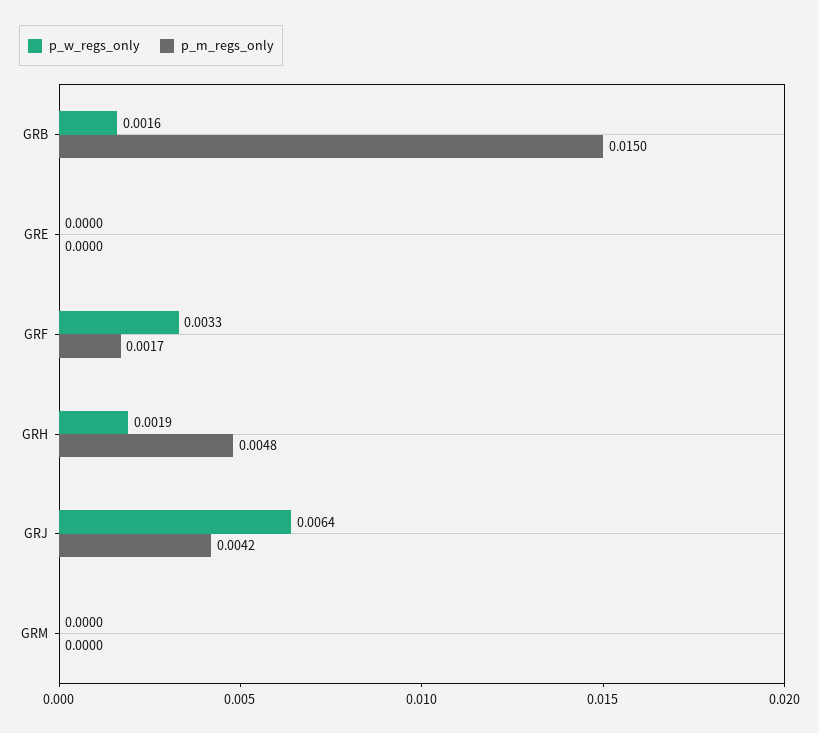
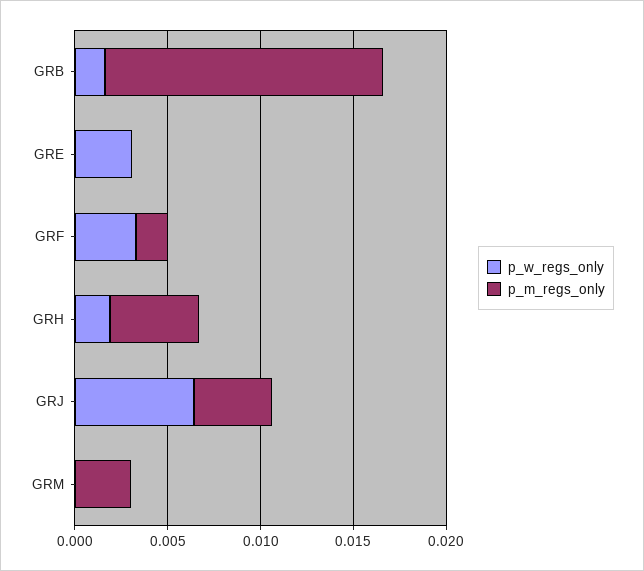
  {
    "p_w_regs_only": {
      "GRB": 0.0016,
-     "GRE": 0,
+     "GRE": 0.003,
      "GRF": 0.0033,
      "GRH": 0.0019,
      "GRJ": 0.0064,
      "GRM": 0
    },
    "p_m_regs_only": {
      "GRB": 0.015,
      "GRE": 0,
      "GRF": 0.0017,
      "GRH": 0.0048,
      "GRJ": 0.0042,
-     "GRM": 0
+     "GRM": 0.003
    }
  }

